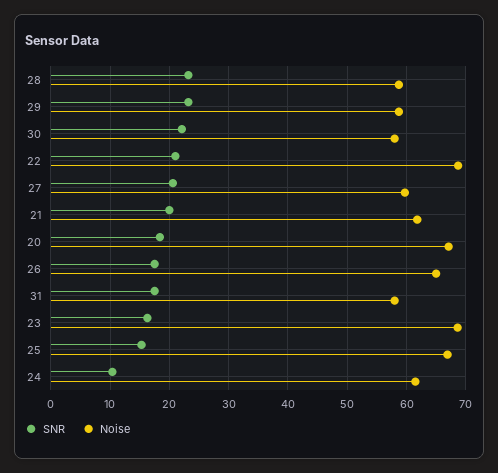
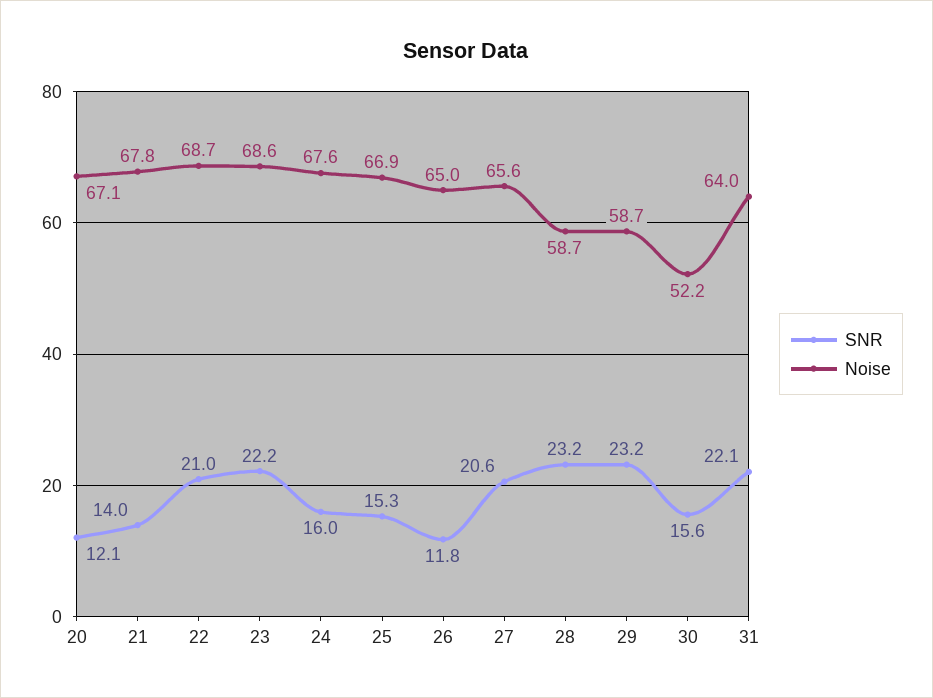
  {
    "SNR": {
      "28": 23.2,
      "29": 23.2,
-     "30": 22,
+     "30": 15.6,
      "22": 21,
      "27": 20.6,
-     "21": 20,
+     "21": 14,
-     "20": 18,
+     "20": 12.1,
-     "26": 18,
+     "26": 11.8,
-     "31": 18,
+     "31": 22.1,
-     "23": 16,
+     "23": 22.2,
      "25": 15.3,
-     "24": 10
+     "24": 16
    },
    "Noise": {
      "28": 58.7,
      "29": 58.7,
-     "30": 58,
+     "30": 52.2,
      "22": 68.7,
-     "27": 60,
+     "27": 65.6,
-     "21": 62,
+     "21": 67.8,
      "20": 67.1,
      "26": 65,
-     "31": 58,
+     "31": 64,
      "23": 68.6,
      "25": 66.9,
-     "24": 62
+     "24": 67.6
    }
  }

